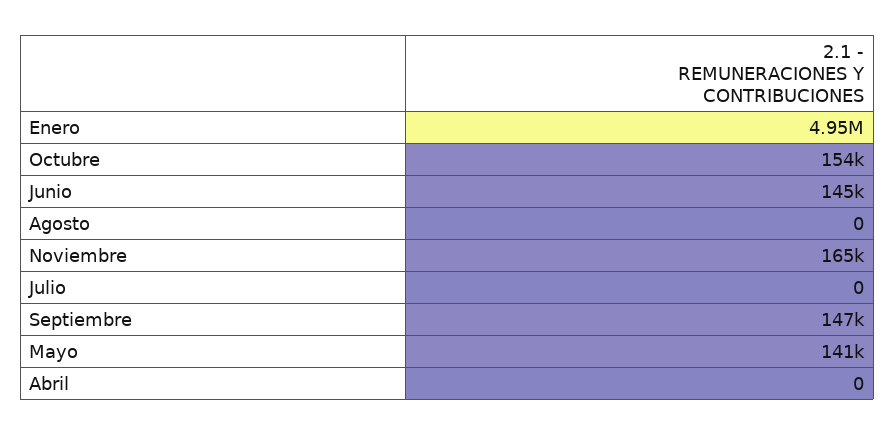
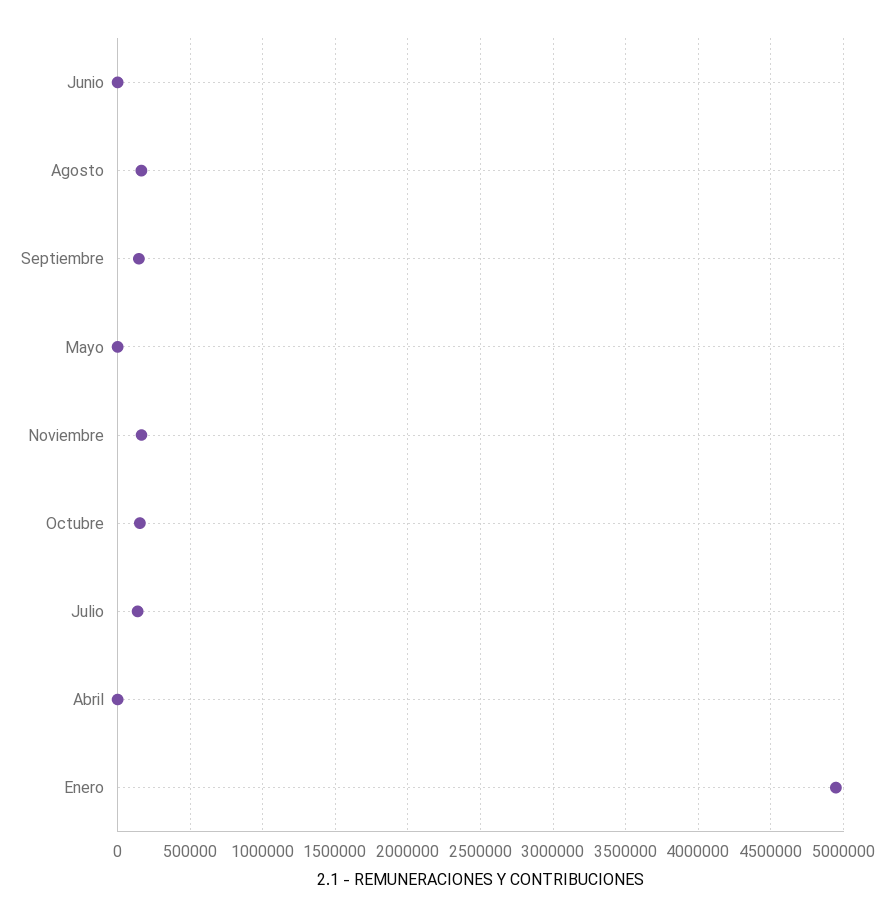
  {
    "Enero": 4950000,
    "Octubre": 154000,
-   "Junio": 145000,
+   "Junio": 0,
-   "Agosto": 0,
+   "Agosto": 150000,
    "Noviembre": 165000,
-   "Julio": 0,
+   "Julio": 150000,
    "Septiembre": 147000,
-   "Mayo": 141000,
+   "Mayo": 0,
    "Abril": 0
  }

